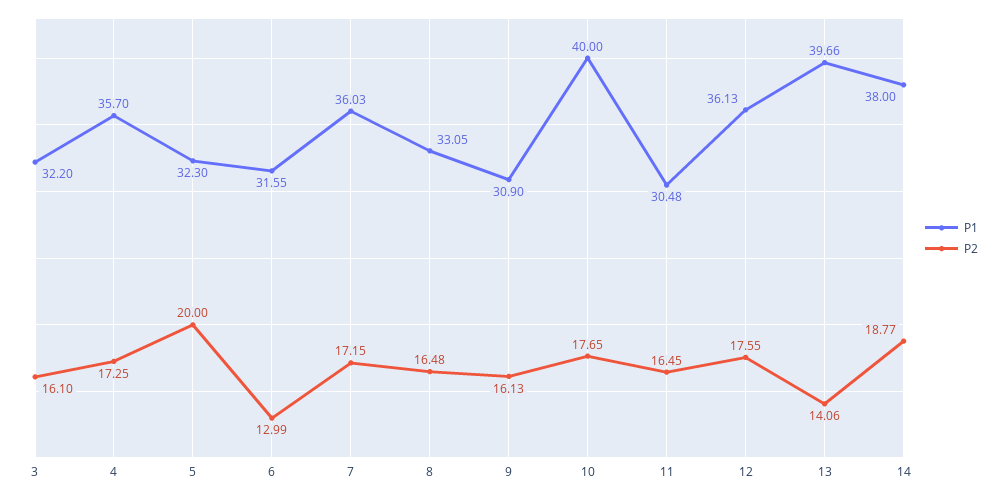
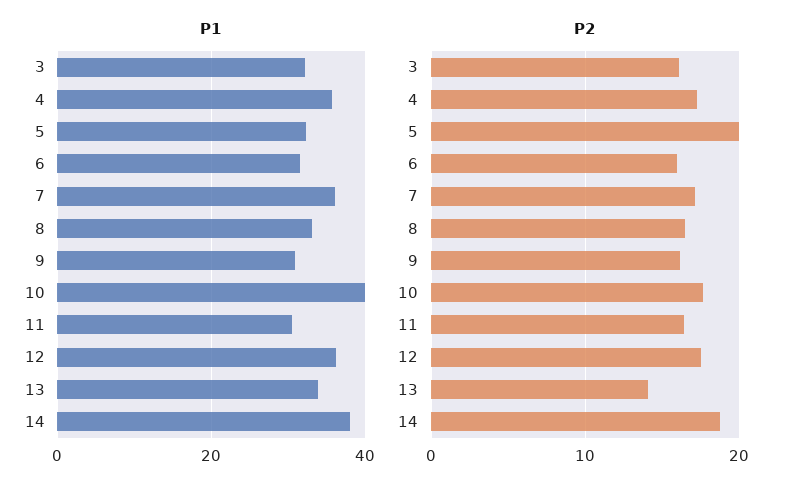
  {
    "P1": {
      "3": 32.2,
      "4": 35.7,
      "5": 32.3,
      "6": 31.55,
      "7": 36.03,
      "8": 33.05,
      "9": 30.9,
      "10": 40,
      "11": 30.48,
      "12": 36.13,
-     "13": 39.66,
+     "13": 34,
      "14": 38
    },
    "P2": {
      "3": 16.1,
      "4": 17.25,
      "5": 20,
-     "6": 12.99,
+     "6": 16,
      "7": 17.15,
      "8": 16.48,
      "9": 16.13,
      "10": 17.65,
      "11": 16.45,
      "12": 17.55,
      "13": 14.06,
      "14": 18.77
    }
  }

